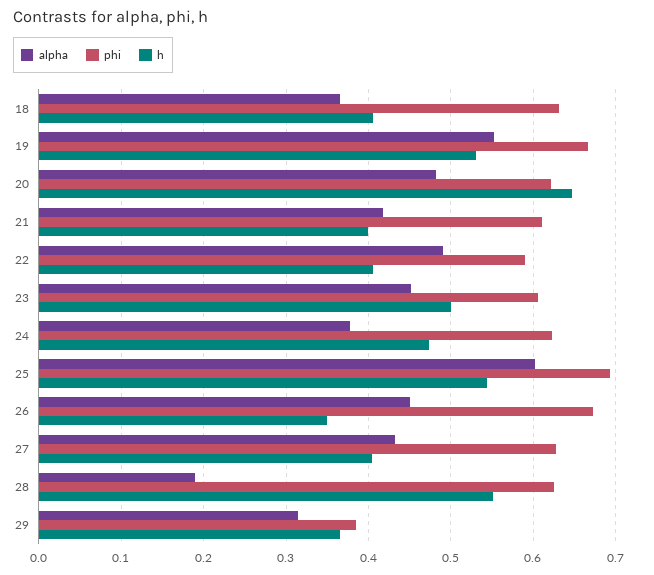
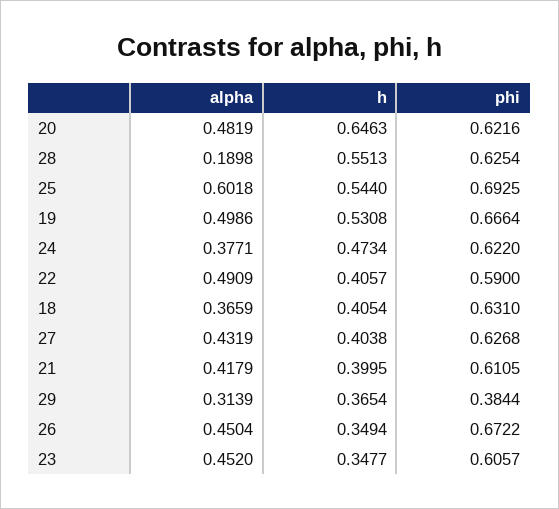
  {
    "alpha": {
      "18": 0.3659,
-     "19": 0.55,
+     "19": 0.4986,
      "20": 0.4819,
      "21": 0.4179,
      "22": 0.4909,
      "23": 0.452,
      "24": 0.3771,
      "25": 0.6018,
      "26": 0.4504,
      "27": 0.4319,
      "28": 0.1898,
      "29": 0.3139
    },
    "phi": {
      "18": 0.631,
      "19": 0.6664,
      "20": 0.6216,
      "21": 0.6105,
      "22": 0.59,
      "23": 0.6057,
      "24": 0.622,
      "25": 0.6925,
      "26": 0.6722,
      "27": 0.6268,
      "28": 0.6254,
      "29": 0.3844
    },
    "h": {
      "18": 0.4054,
      "19": 0.5308,
      "20": 0.6463,
      "21": 0.3995,
      "22": 0.4057,
-     "23": 0.5,
+     "23": 0.3477,
      "24": 0.4734,
      "25": 0.544,
      "26": 0.3494,
      "27": 0.4038,
      "28": 0.5513,
      "29": 0.3654
    }
  }

